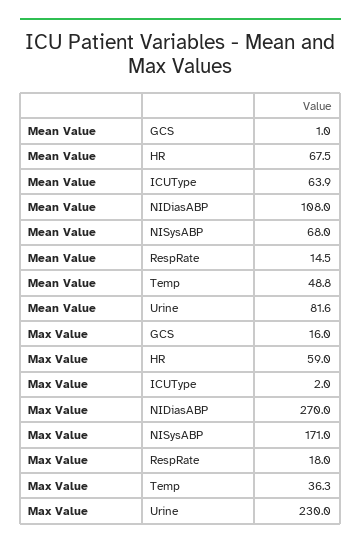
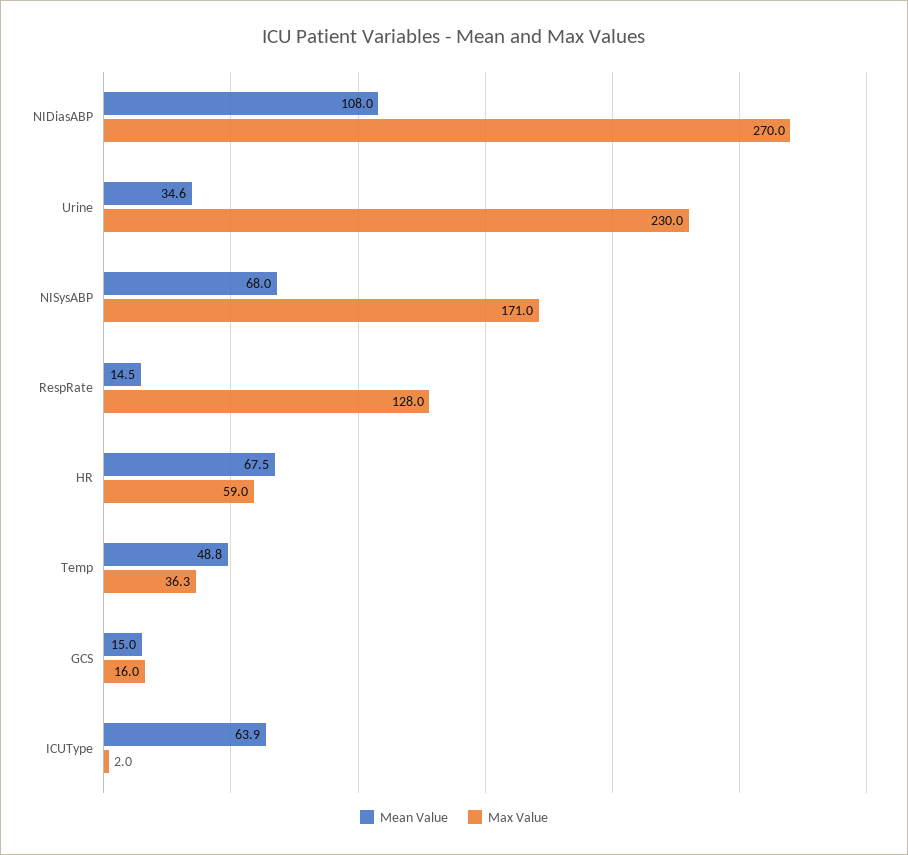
  {
    "Mean Value": {
-     "GCS": 1,
+     "GCS": 15,
      "HR": 67.5,
      "ICUType": 63.9,
      "NIDiasABP": 108,
      "NISysABP": 68,
      "RespRate": 14.5,
      "Temp": 48.8,
-     "Urine": 81.6
+     "Urine": 34.6
    },
    "Max Value": {
      "GCS": 16,
      "HR": 59,
      "ICUType": 2,
      "NIDiasABP": 270,
      "NISysABP": 171,
-     "RespRate": 18,
+     "RespRate": 128,
      "Temp": 36.3,
      "Urine": 230
    }
  }

